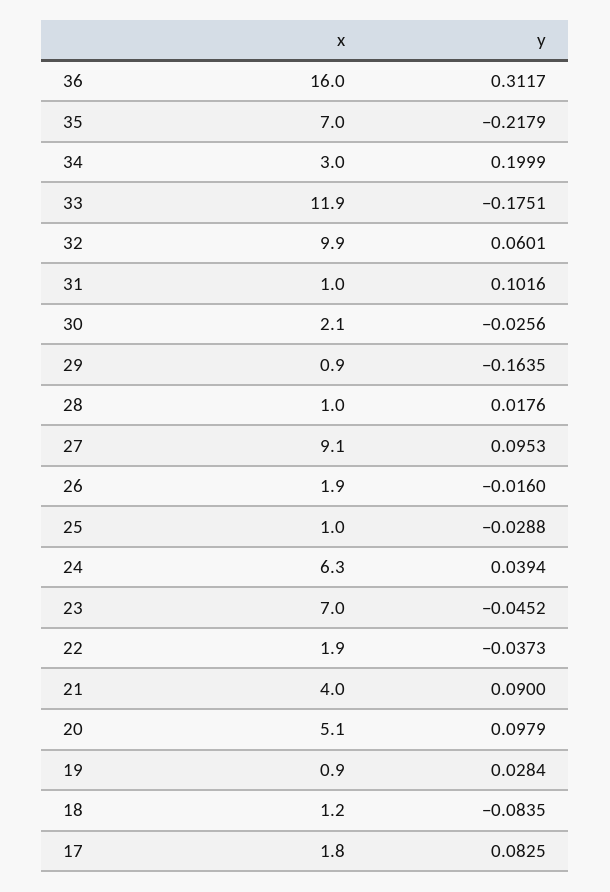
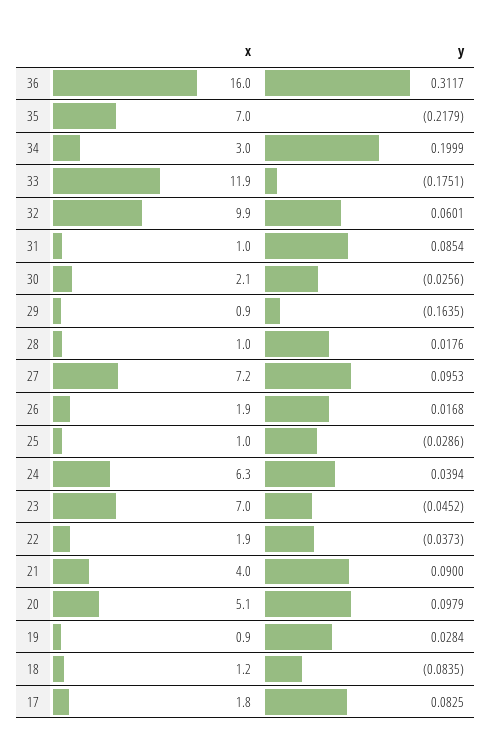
  {
    "x": {
      "36": 16,
      "35": 7,
      "34": 3,
      "33": 11.9,
      "32": 9.9,
      "31": 1,
      "30": 2.1,
      "29": 0.9,
      "28": 1,
-     "27": 9.1,
+     "27": 7.2,
      "26": 1.9,
      "25": 1,
      "24": 6.3,
      "23": 7,
      "22": 1.9,
      "21": 4,
      "20": 5.1,
      "19": 0.9,
      "18": 1.2,
      "17": 1.8
    },
    "y": {
      "36": 0.3117,
      "35": -0.2179,
      "34": 0.1999,
      "33": -0.1751,
      "32": 0.0601,
-     "31": 0.1016,
+     "31": 0.0854,
      "30": -0.0256,
      "29": -0.1635,
      "28": 0.0176,
      "27": 0.0953,
-     "26": -0.016,
+     "26": 0.0168,
-     "25": -0.0288,
+     "25": -0.0286,
      "24": 0.0394,
      "23": -0.0452,
      "22": -0.0373,
      "21": 0.09,
      "20": 0.0979,
      "19": 0.0284,
      "18": -0.0835,
      "17": 0.0825
    }
  }

